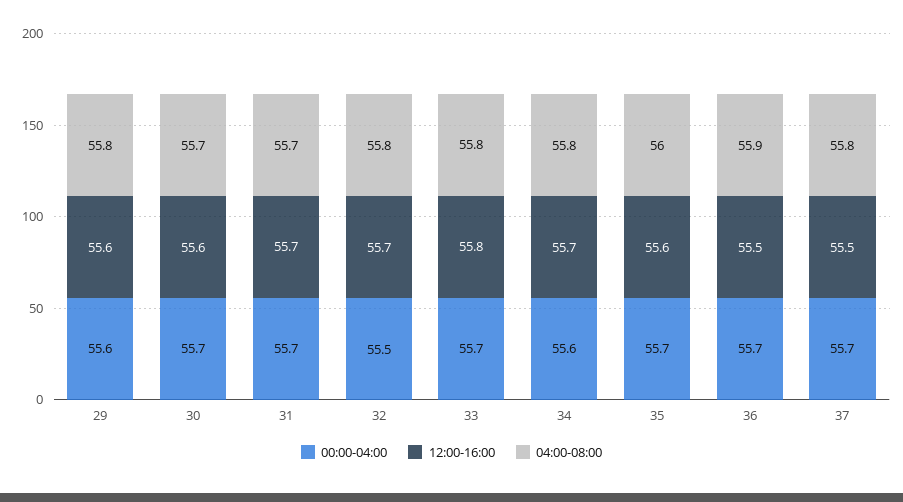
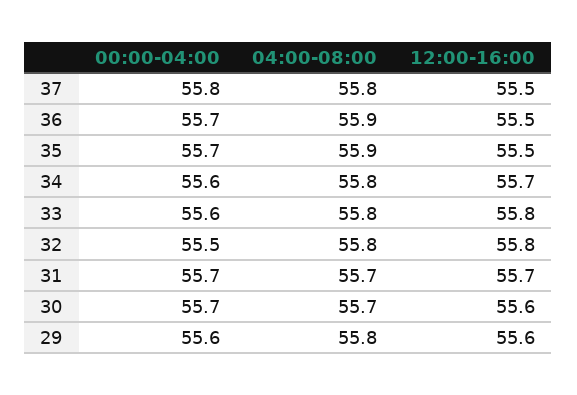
  {
    "00:00-04:00": {
      "29": 55.6,
      "30": 55.7,
      "31": 55.7,
      "32": 55.5,
-     "33": 55.7,
+     "33": 55.6,
      "34": 55.6,
      "35": 55.7,
      "36": 55.7,
-     "37": 55.7
+     "37": 55.8
    },
    "12:00-16:00": {
      "29": 55.6,
      "30": 55.6,
      "31": 55.7,
-     "32": 55.7,
+     "32": 55.8,
      "33": 55.8,
      "34": 55.7,
-     "35": 55.6,
+     "35": 55.5,
      "36": 55.5,
      "37": 55.5
    },
    "04:00-08:00": {
      "29": 55.8,
      "30": 55.7,
      "31": 55.7,
      "32": 55.8,
      "33": 55.8,
      "34": 55.8,
-     "35": 56,
+     "35": 55.9,
      "36": 55.9,
      "37": 55.8
    }
  }

